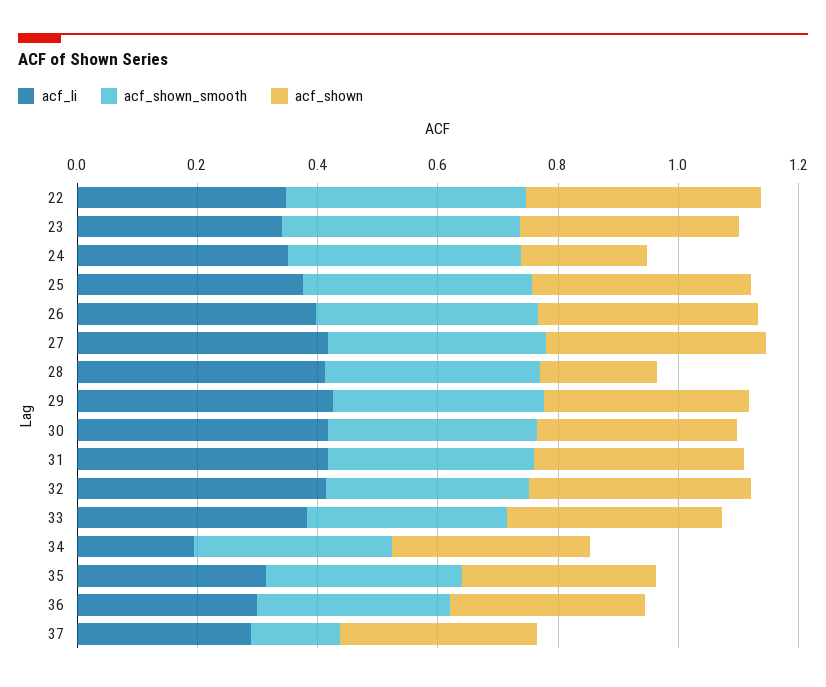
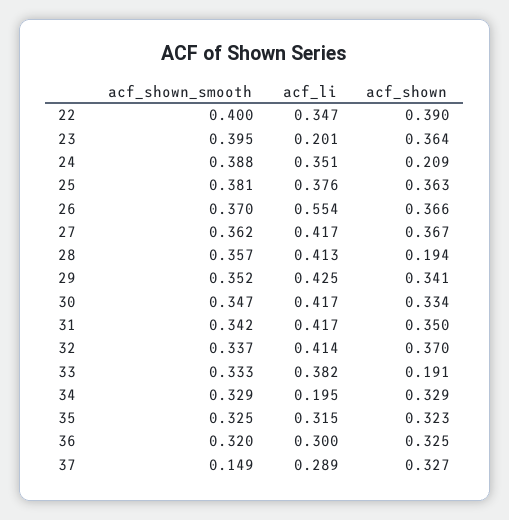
  {
    "acf_li": {
      "22": 0.347,
-     "23": 0.35,
+     "23": 0.201,
      "24": 0.351,
      "25": 0.376,
-     "26": 0.4,
+     "26": 0.554,
      "27": 0.417,
      "28": 0.413,
      "29": 0.425,
      "30": 0.417,
      "31": 0.417,
      "32": 0.414,
      "33": 0.382,
      "34": 0.195,
      "35": 0.315,
      "36": 0.3,
      "37": 0.289
    },
    "acf_shown_smooth": {
      "22": 0.4,
      "23": 0.395,
      "24": 0.388,
      "25": 0.381,
      "26": 0.37,
      "27": 0.362,
      "28": 0.357,
      "29": 0.352,
      "30": 0.347,
      "31": 0.342,
      "32": 0.337,
      "33": 0.333,
      "34": 0.329,
      "35": 0.325,
      "36": 0.32,
      "37": 0.149
    },
    "acf_shown": {
      "22": 0.39,
      "23": 0.364,
      "24": 0.209,
      "25": 0.363,
      "26": 0.366,
      "27": 0.367,
      "28": 0.194,
      "29": 0.341,
      "30": 0.334,
      "31": 0.35,
      "32": 0.37,
-     "33": 0.35,
+     "33": 0.191,
      "34": 0.329,
      "35": 0.323,
      "36": 0.325,
      "37": 0.327
    }
  }

